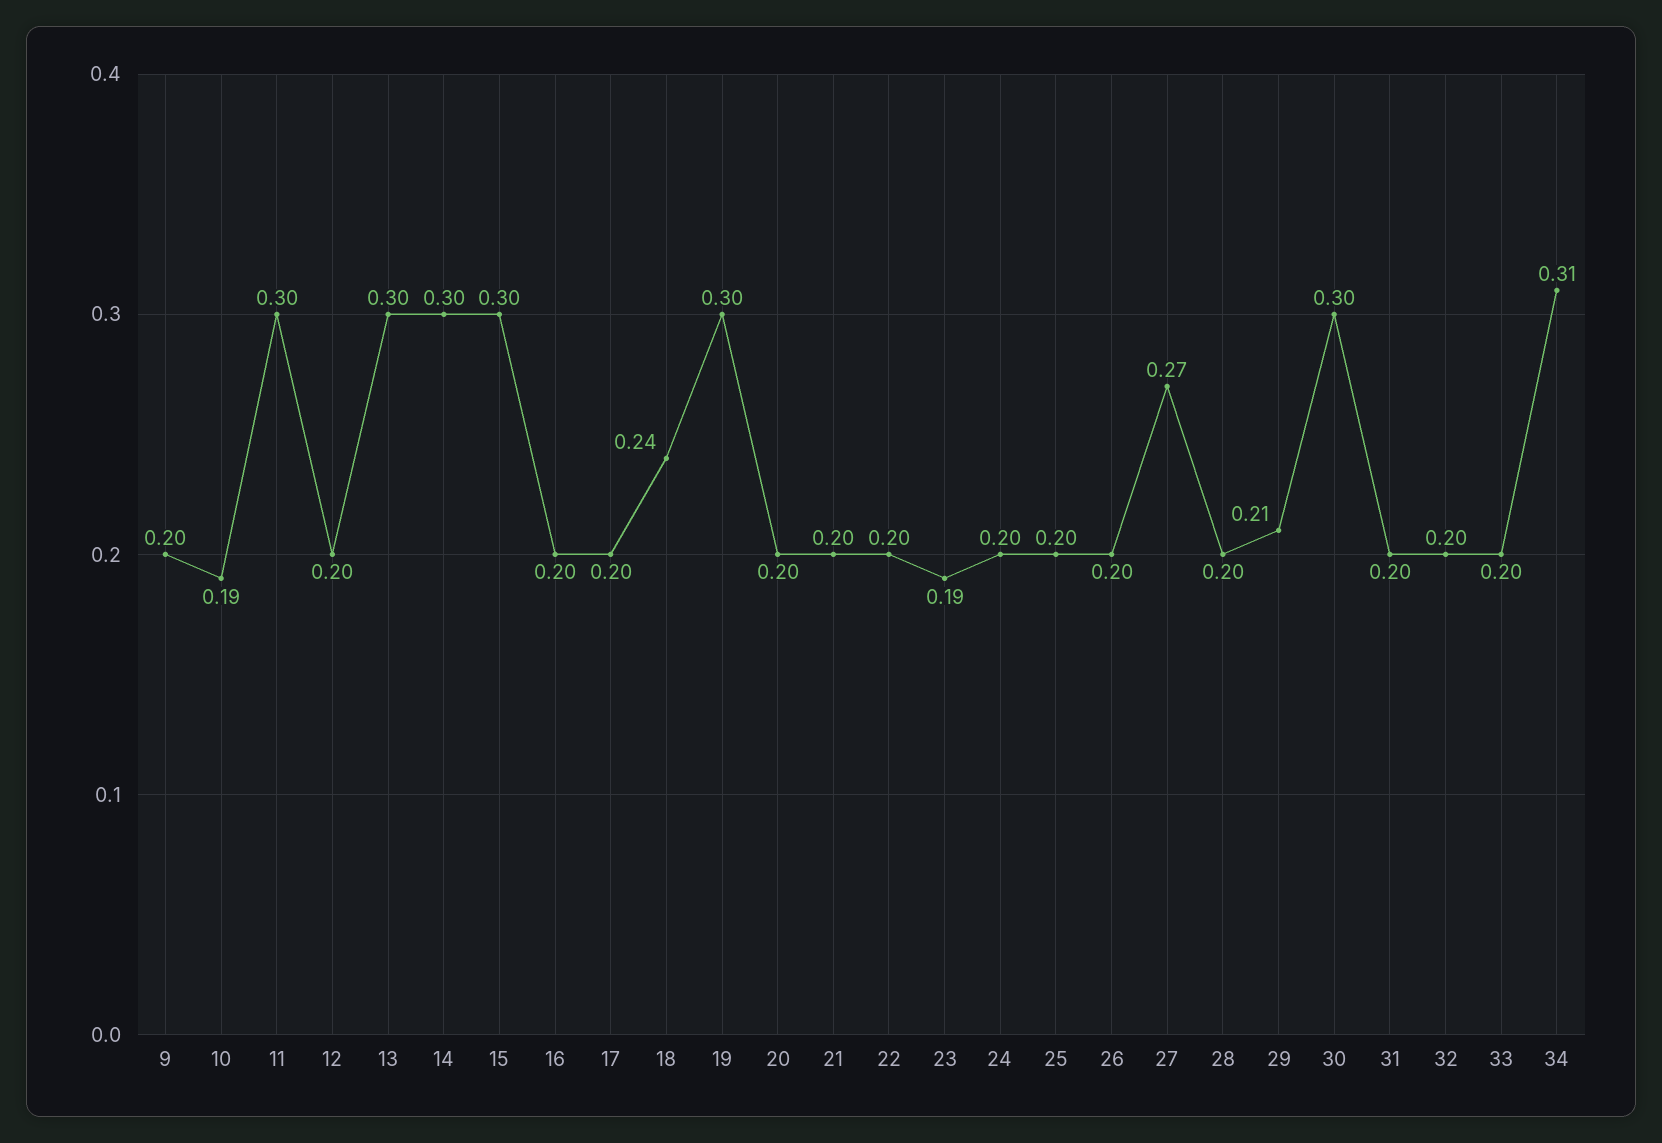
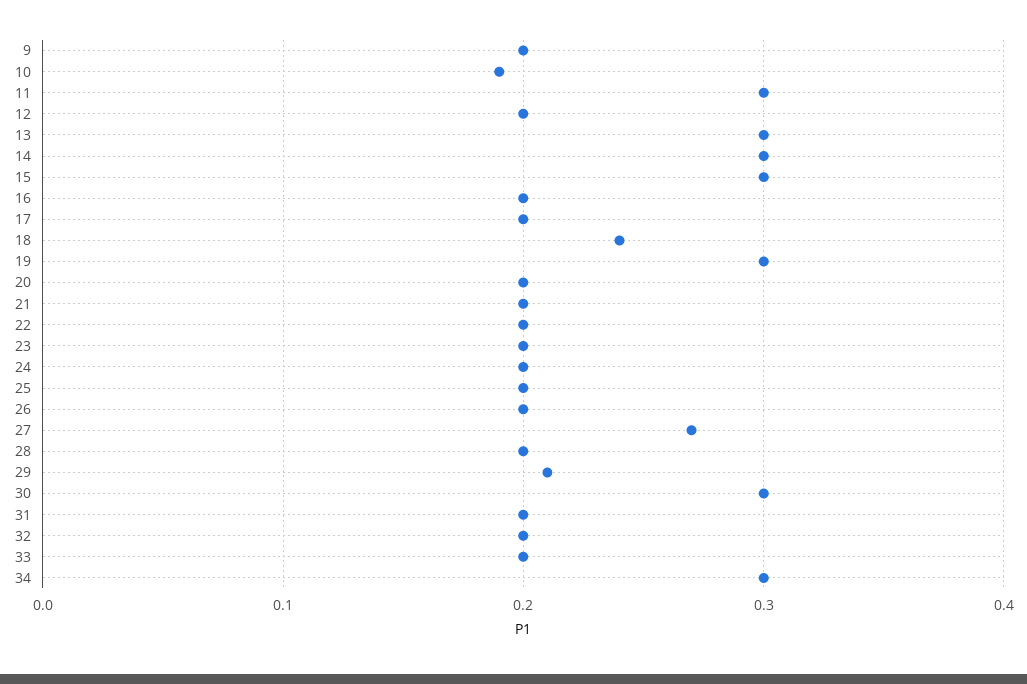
  {
    "9": 0.2,
    "10": 0.19,
    "11": 0.3,
    "12": 0.2,
    "13": 0.3,
    "14": 0.3,
    "15": 0.3,
    "16": 0.2,
    "17": 0.2,
    "18": 0.24,
    "19": 0.3,
    "20": 0.2,
    "21": 0.2,
    "22": 0.2,
-   "23": 0.19,
+   "23": 0.2,
    "24": 0.2,
    "25": 0.2,
    "26": 0.2,
    "27": 0.27,
    "28": 0.2,
    "29": 0.21,
    "30": 0.3,
    "31": 0.2,
    "32": 0.2,
    "33": 0.2,
-   "34": 0.31
+   "34": 0.3
  }

